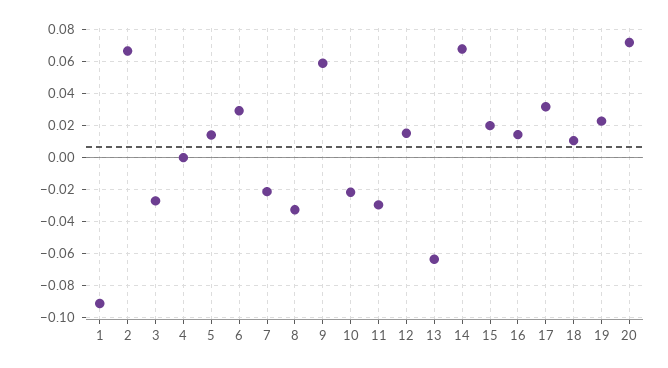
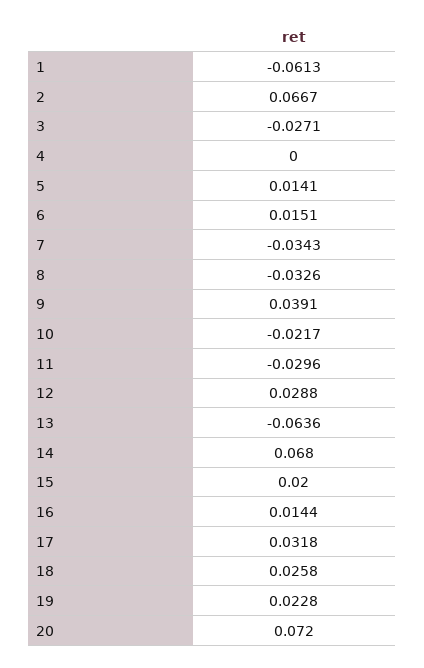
  {
-   "1": -0.09,
+   "1": -0.0613,
    "2": 0.0667,
    "3": -0.0271,
    "4": 0,
    "5": 0.0141,
-   "6": 0.03,
+   "6": 0.0151,
-   "7": -0.02,
+   "7": -0.0343,
    "8": -0.0326,
-   "9": 0.06,
+   "9": 0.0391,
    "10": -0.0217,
    "11": -0.0296,
-   "12": 0.015,
+   "12": 0.0288,
    "13": -0.0636,
    "14": 0.068,
    "15": 0.02,
    "16": 0.0144,
    "17": 0.0318,
-   "18": 0.01,
+   "18": 0.0258,
    "19": 0.0228,
    "20": 0.072
  }

